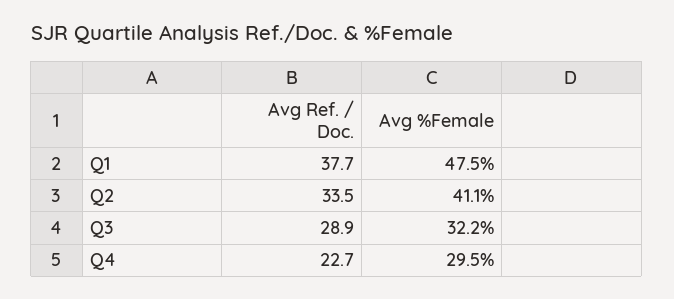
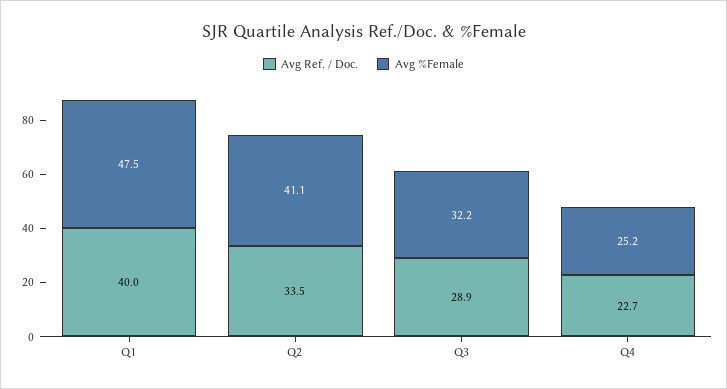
  {
    "Avg Ref. / Doc.": {
-     "Q1": 37.7,
+     "Q1": 40,
      "Q2": 33.5,
      "Q3": 28.9,
      "Q4": 22.7
    },
    "Avg %Female": {
      "Q1": 47.5,
      "Q2": 41.1,
      "Q3": 32.2,
-     "Q4": 29.5
+     "Q4": 25.2
    }
  }

